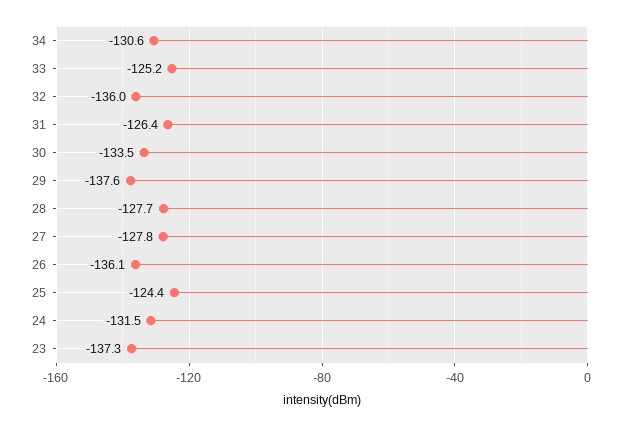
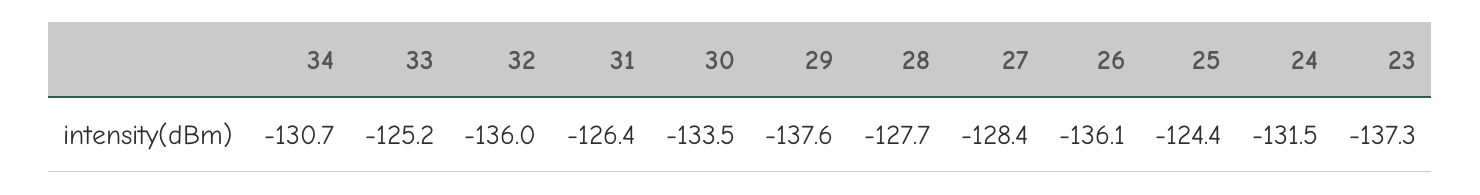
  {
-   "34": -130.6,
+   "34": -130.7,
    "33": -125.2,
    "32": -136,
    "31": -126.4,
    "30": -133.5,
    "29": -137.6,
    "28": -127.7,
-   "27": -127.8,
+   "27": -128.4,
    "26": -136.1,
    "25": -124.4,
    "24": -131.5,
    "23": -137.3
  }

